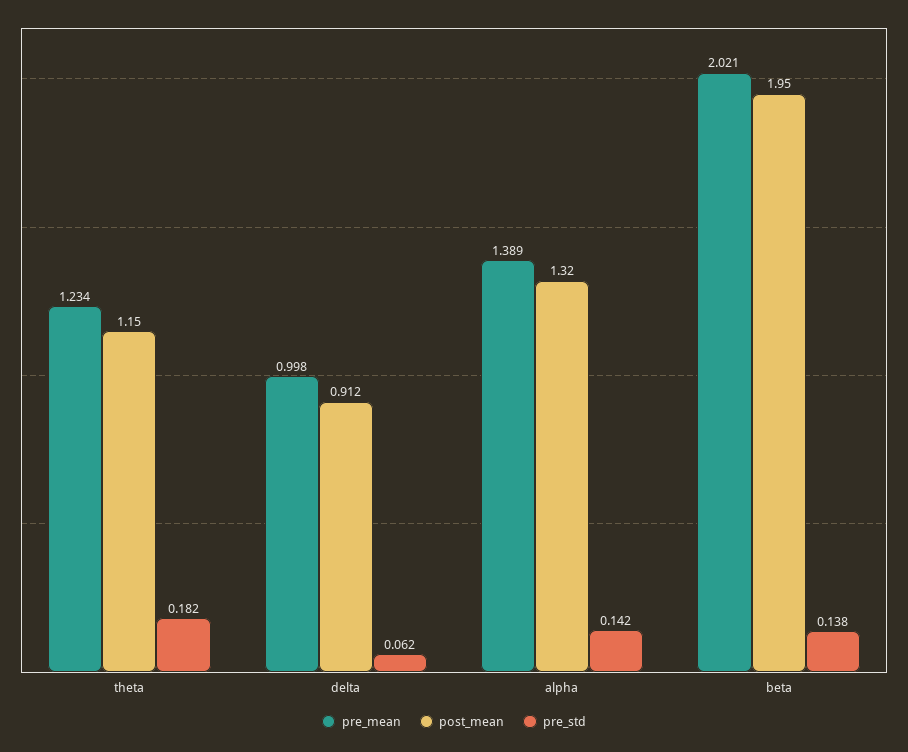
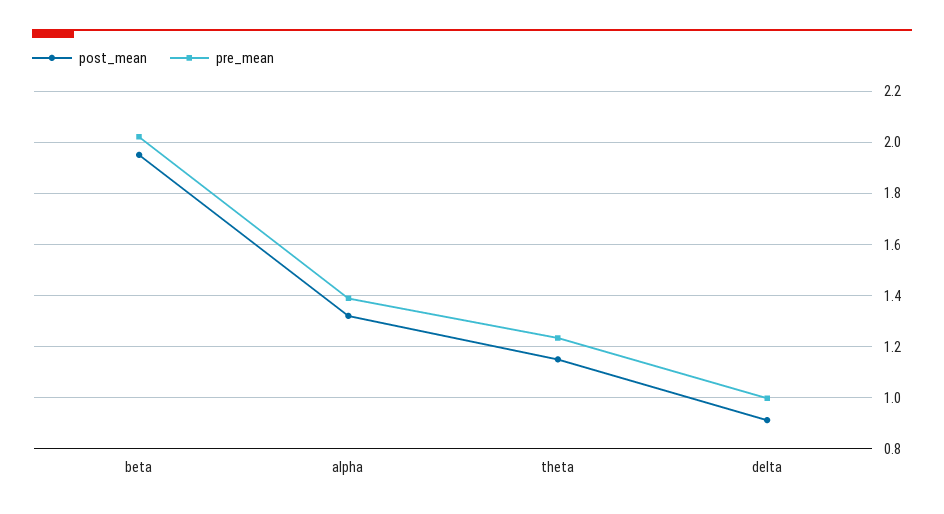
  {
    "pre_mean": {
      "theta": 1.234,
      "delta": 0.998,
      "alpha": 1.389,
      "beta": 2.021
    },
    "post_mean": {
      "theta": 1.15,
      "delta": 0.912,
      "alpha": 1.32,
      "beta": 1.95
-   },
+   }
-   "pre_std": {
-     "theta": 0.182,
-     "delta": 0.062,
-     "alpha": 0.142,
-     "beta": 0.138
-   }
  }

